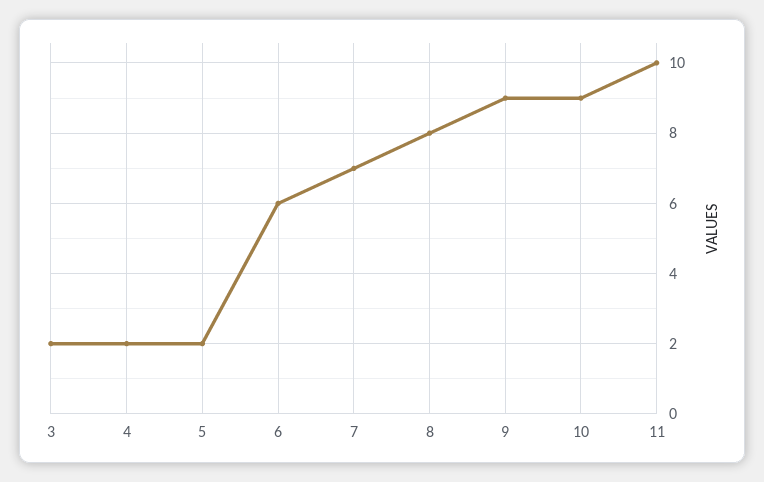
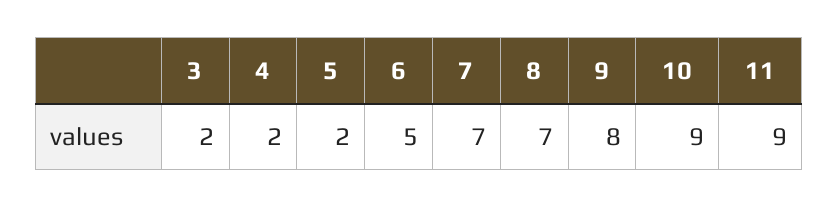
  {
    "3": 2,
    "4": 2,
    "5": 2,
-   "6": 6,
+   "6": 5,
    "7": 7,
-   "8": 8,
+   "8": 7,
-   "9": 9,
+   "9": 8,
    "10": 9,
-   "11": 10
+   "11": 9
  }

